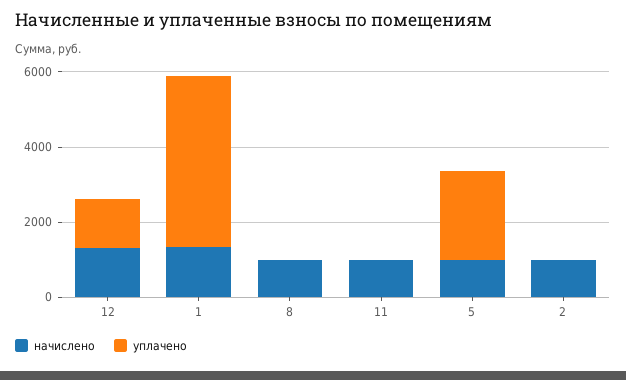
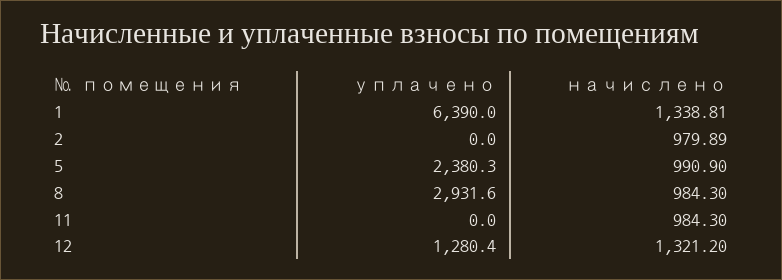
  {
    "начислено": {
      "12": 1321.2,
      "1": 1338.81,
      "8": 984.3,
      "11": 984.3,
      "5": 990.9,
      "2": 979.89
    },
    "уплачено": {
      "12": 1280.4,
-     "1": 4500,
+     "1": 6390,
-     "8": 0,
+     "8": 2931.6,
      "11": 0,
      "5": 2380.3,
      "2": 0
    }
  }

